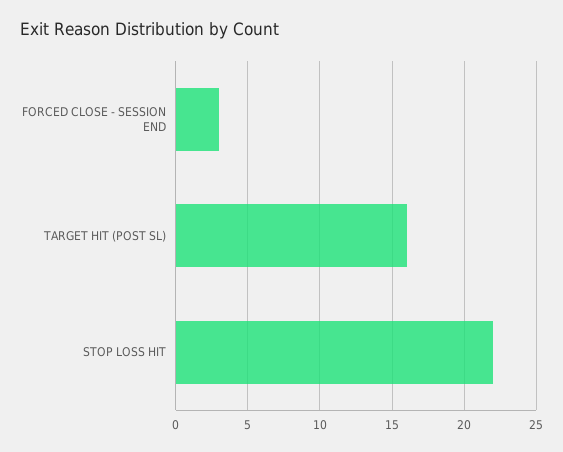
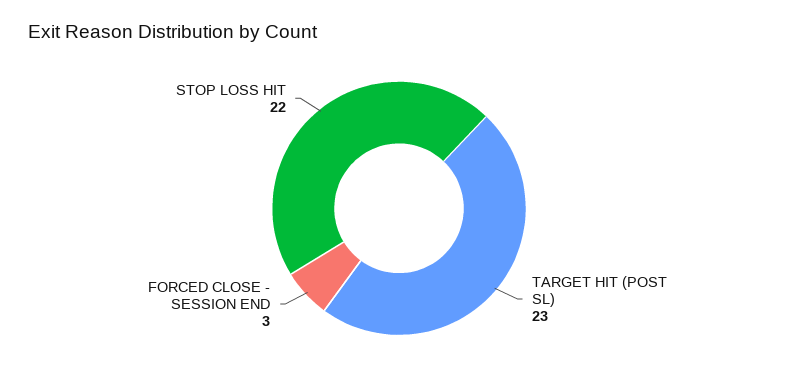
  {
    "FORCED CLOSE - SESSION END": 3,
-   "TARGET HIT (POST SL)": 16,
+   "TARGET HIT (POST SL)": 23,
    "STOP LOSS HIT": 22
  }

